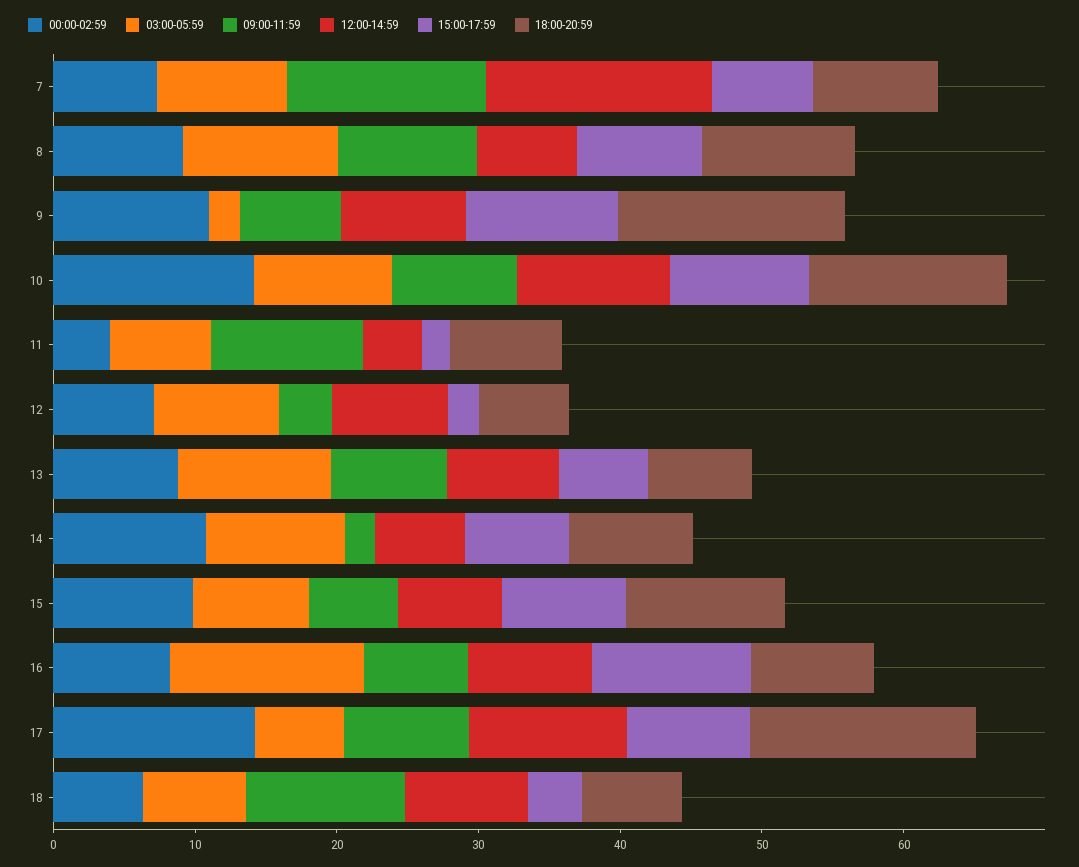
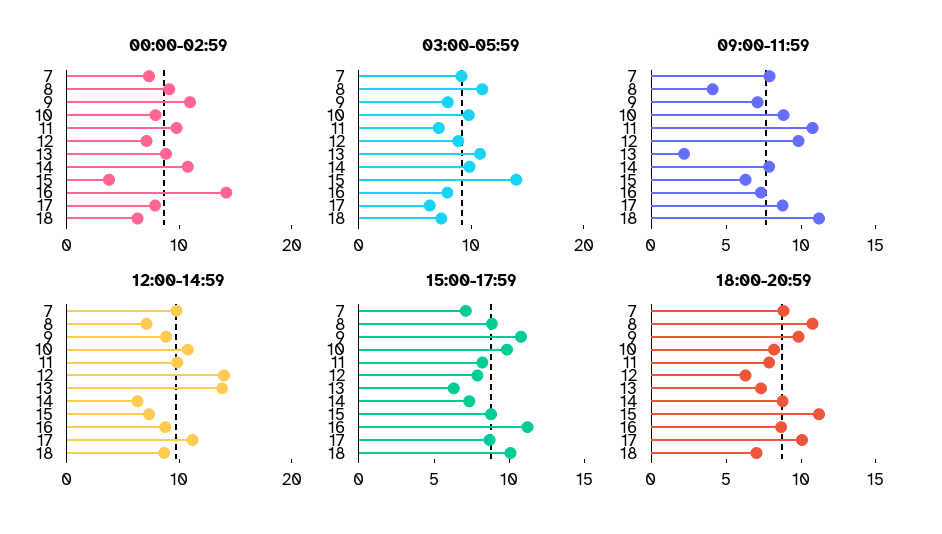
  {
    "00:00-02:59": {
      "7": 8,
      "8": 10,
      "9": 10,
-     "10": 14,
+     "10": 8,
-     "11": 4,
+     "11": 10,
      "12": 8,
      "13": 8,
      "14": 10,
-     "15": 10,
+     "15": 4,
-     "16": 8,
+     "16": 14,
-     "17": 14,
+     "17": 8,
      "18": 6
    },
    "03:00-05:59": {
      "7": 10,
      "8": 10,
-     "9": 2,
+     "9": 8,
      "10": 10,
      "11": 8,
      "12": 8,
      "13": 10,
      "14": 10,
-     "15": 8,
+     "15": 14,
-     "16": 14,
+     "16": 8,
      "17": 6,
      "18": 8
    },
    "09:00-11:59": {
-     "7": 14,
+     "7": 8,
-     "8": 10,
+     "8": 4,
      "9": 7,
      "10": 9,
      "11": 11,
-     "12": 4,
+     "12": 10,
-     "13": 8,
+     "13": 2,
-     "14": 2,
+     "14": 8,
      "15": 6,
      "16": 7,
      "17": 9,
      "18": 11
    },
    "12:00-14:59": {
-     "7": 16,
+     "7": 10,
      "8": 8,
      "9": 8,
      "10": 10,
-     "11": 4,
+     "11": 10,
-     "12": 8,
+     "12": 14,
-     "13": 8,
+     "13": 14,
      "14": 6,
      "15": 8,
      "16": 8,
      "17": 12,
      "18": 8
    },
    "15:00-17:59": {
      "7": 7,
      "8": 9,
      "9": 11,
      "10": 10,
-     "11": 2,
+     "11": 8,
-     "12": 2,
+     "12": 8,
      "13": 6,
      "14": 7,
      "15": 9,
      "16": 11,
      "17": 9,
-     "18": 4
+     "18": 10
    },
    "18:00-20:59": {
      "7": 9,
      "8": 11,
-     "9": 16,
+     "9": 10,
-     "10": 14,
+     "10": 8,
      "11": 8,
      "12": 6,
      "13": 7,
      "14": 9,
      "15": 11,
      "16": 9,
-     "17": 16,
+     "17": 10,
      "18": 7
    }
  }

